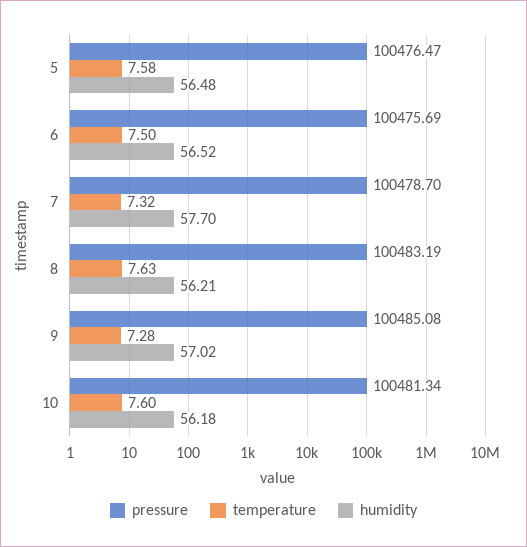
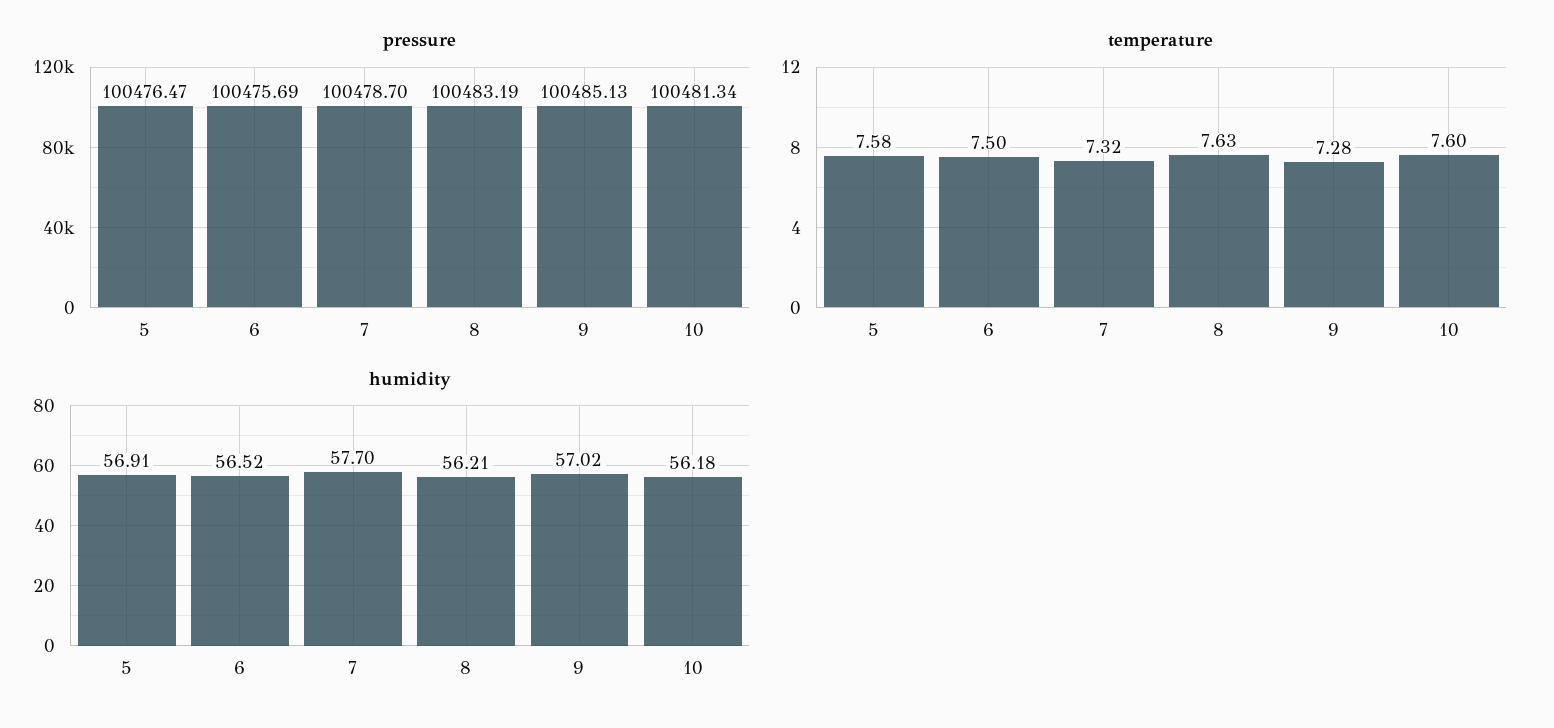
  {
    "pressure": {
      "5": 100476.47,
      "6": 100475.69,
      "7": 100478.7,
      "8": 100483.19,
-     "9": 100485.08,
+     "9": 100485.13,
      "10": 100481.34
    },
    "temperature": {
      "5": 7.58,
      "6": 7.5,
      "7": 7.32,
      "8": 7.63,
      "9": 7.28,
      "10": 7.6
    },
    "humidity": {
-     "5": 56.48,
+     "5": 56.91,
      "6": 56.52,
      "7": 57.7,
      "8": 56.21,
      "9": 57.02,
      "10": 56.18
    }
  }

